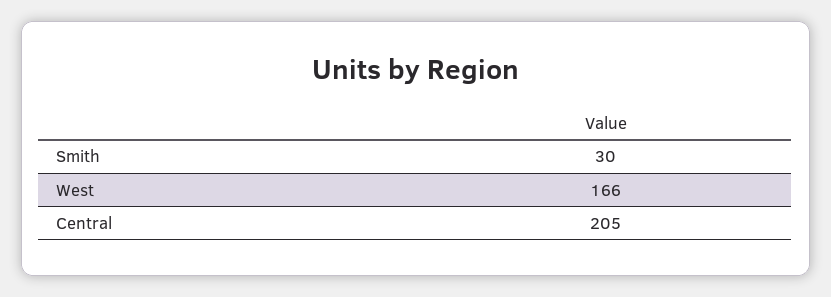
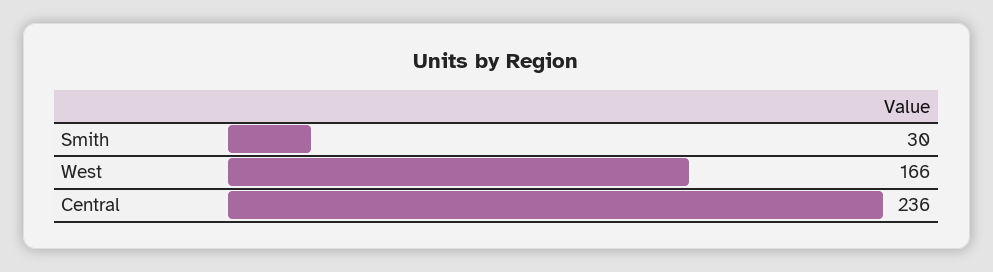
  {
    "Smith": 30,
    "West": 166,
-   "Central": 205
+   "Central": 236
  }

